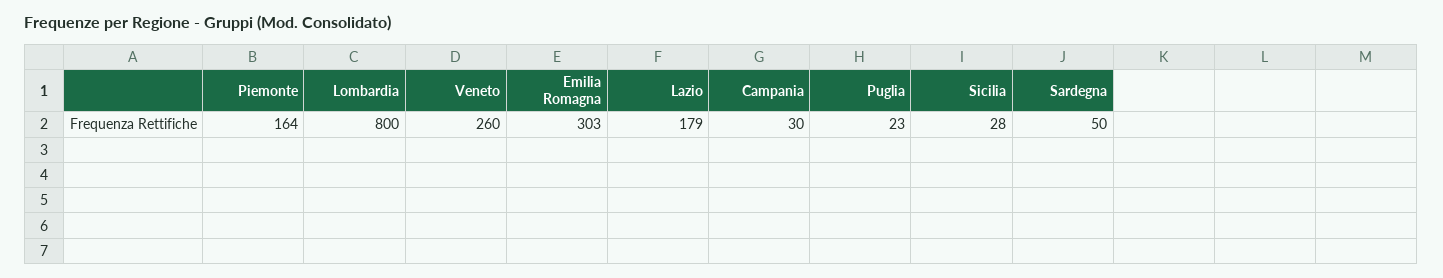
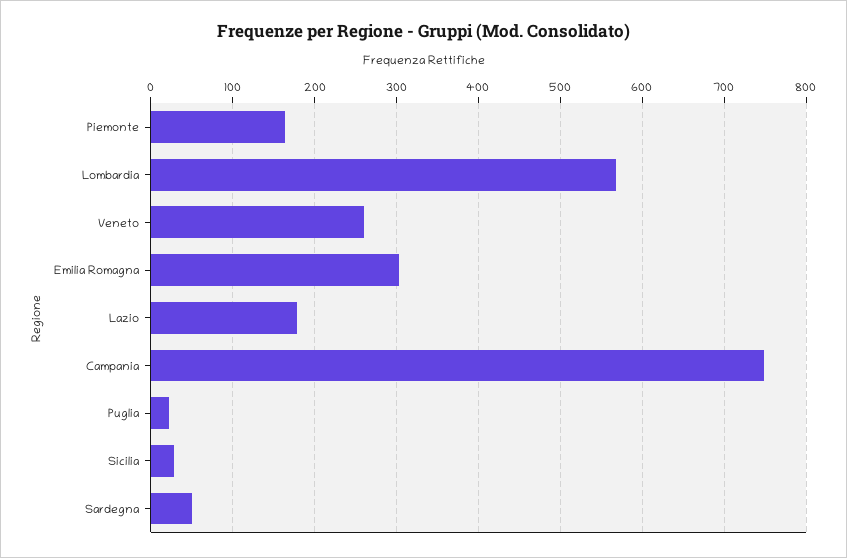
  {
    "Piemonte": 164,
-   "Lombardia": 800,
+   "Lombardia": 570,
    "Veneto": 260,
    "Emilia Romagna": 303,
    "Lazio": 179,
-   "Campania": 30,
+   "Campania": 750,
    "Puglia": 23,
    "Sicilia": 28,
    "Sardegna": 50
  }

